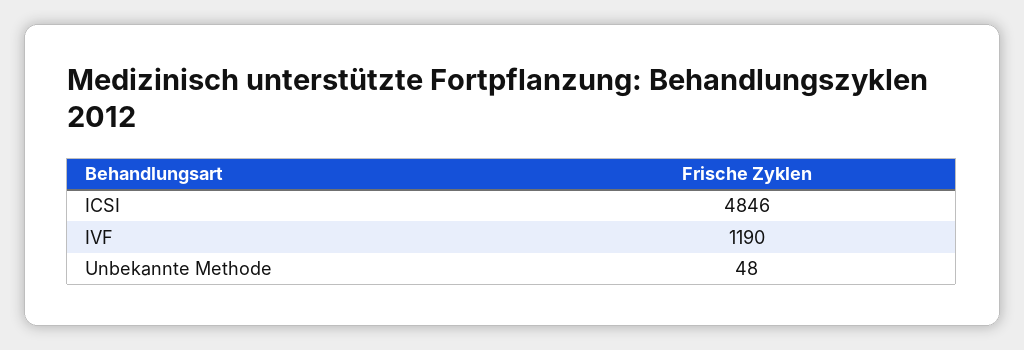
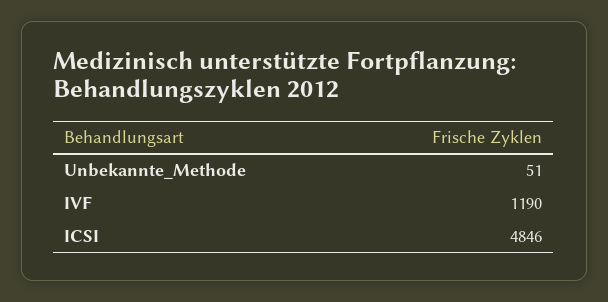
  {
    "ICSI": 4846,
    "IVF": 1190,
-   "Unbekannte Methode": 48
+   "Unbekannte Methode": 51
  }

